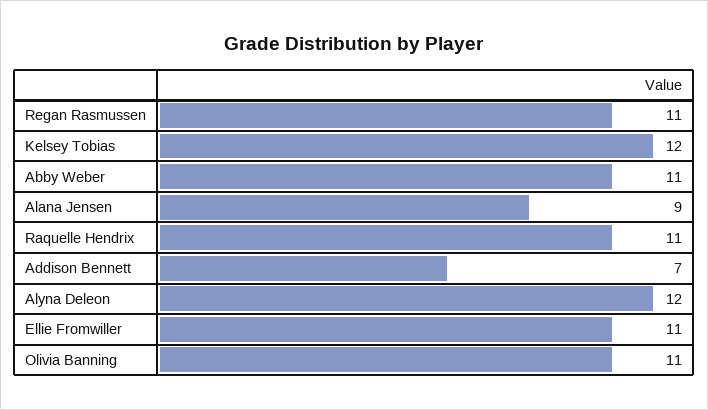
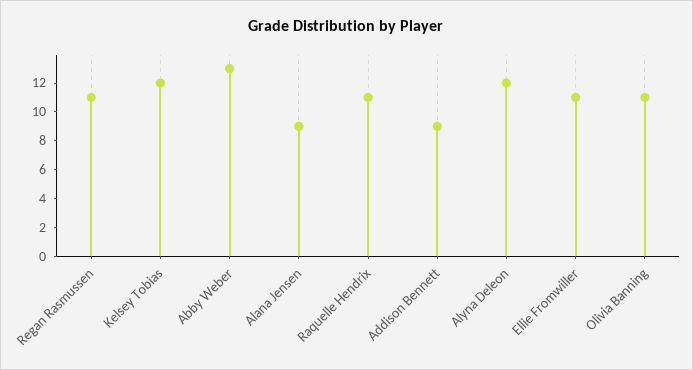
  {
    "Regan Rasmussen": 11,
    "Kelsey Tobias": 12,
-   "Abby Weber": 11,
+   "Abby Weber": 13,
    "Alana Jensen": 9,
    "Raquelle Hendrix": 11,
-   "Addison Bennett": 7,
+   "Addison Bennett": 9,
    "Alyna Deleon": 12,
    "Ellie Fromwiller": 11,
    "Olivia Banning": 11
  }

